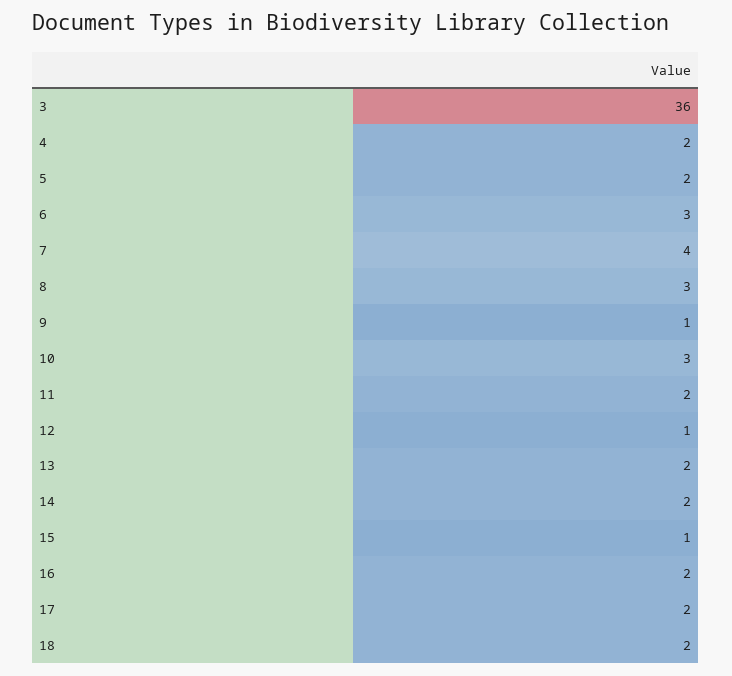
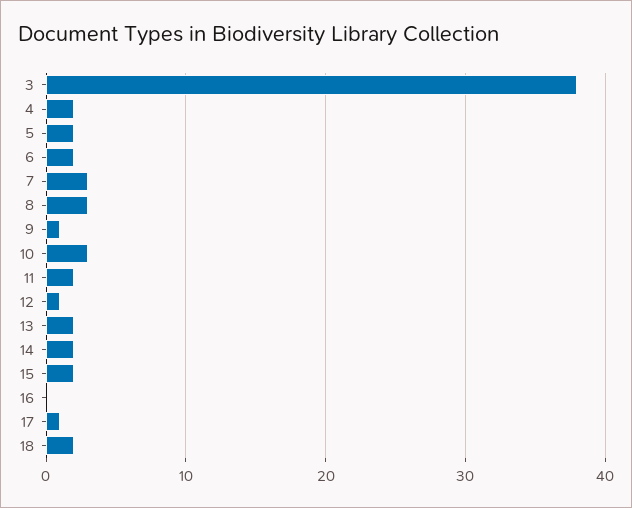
  {
-   "3": 36,
+   "3": 38,
    "4": 2,
    "5": 2,
-   "6": 3,
+   "6": 2,
-   "7": 4,
+   "7": 3,
    "8": 3,
    "9": 1,
    "10": 3,
    "11": 2,
    "12": 1,
    "13": 2,
    "14": 2,
-   "15": 1,
+   "15": 2,
-   "16": 2,
+   "16": 0,
-   "17": 2,
+   "17": 1,
    "18": 2
  }

